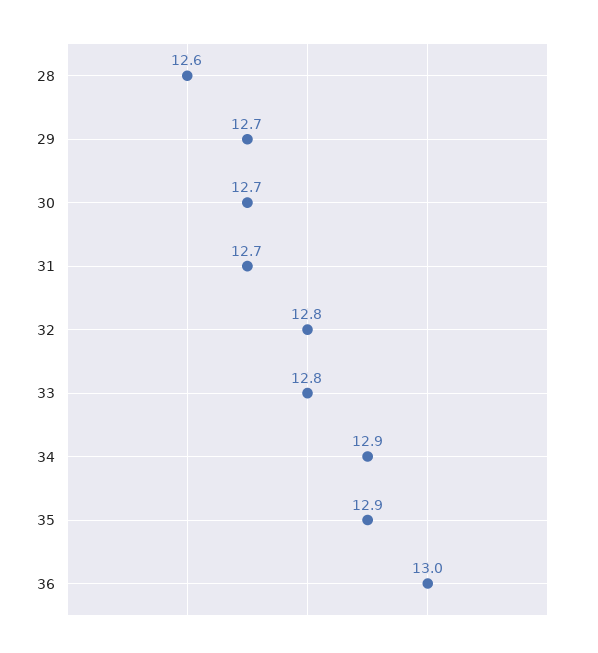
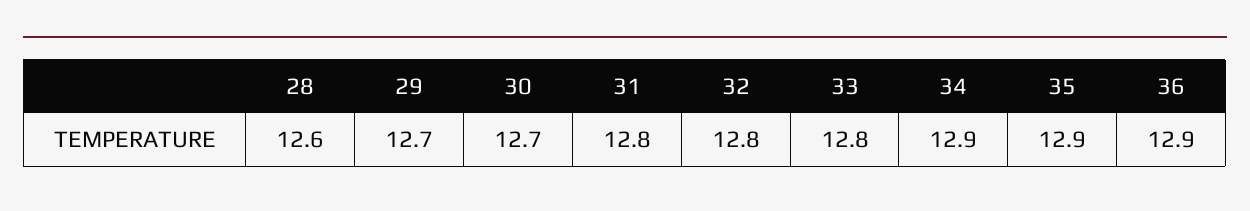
  {
    "28": 12.6,
    "29": 12.7,
    "30": 12.7,
-   "31": 12.7,
+   "31": 12.8,
    "32": 12.8,
    "33": 12.8,
    "34": 12.9,
    "35": 12.9,
-   "36": 13
+   "36": 12.9
  }

